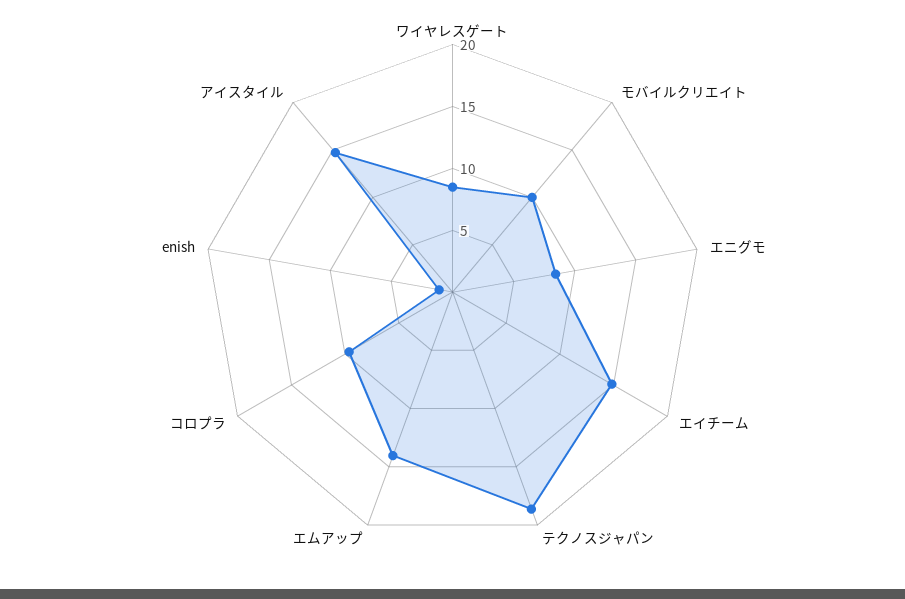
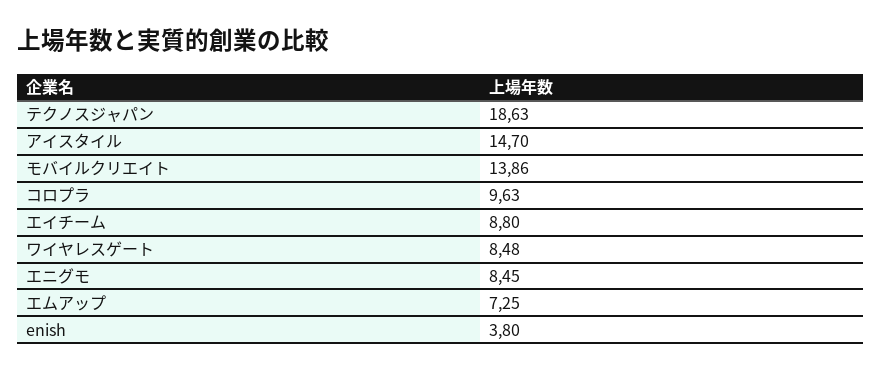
  {
    "ワイヤレスゲート": 8.48,
-   "モバイルクリエイト": 10,
+   "モバイルクリエイト": 13.86,
    "エニグモ": 8.45,
-   "エイチーム": 15,
+   "エイチーム": 8.8,
    "テクノスジャパン": 18.63,
-   "エムアップ": 14,
+   "エムアップ": 7.25,
    "コロプラ": 9.63,
-   "enish": 1,
+   "enish": 3.8,
    "アイスタイル": 14.7
  }

